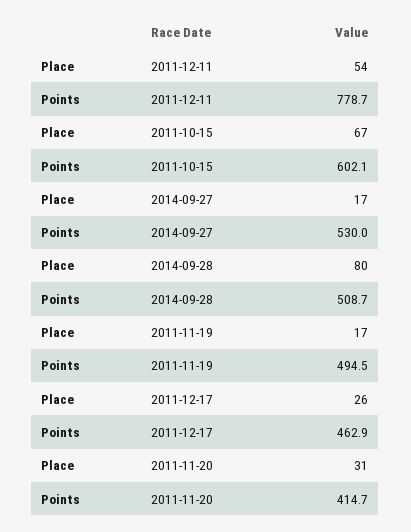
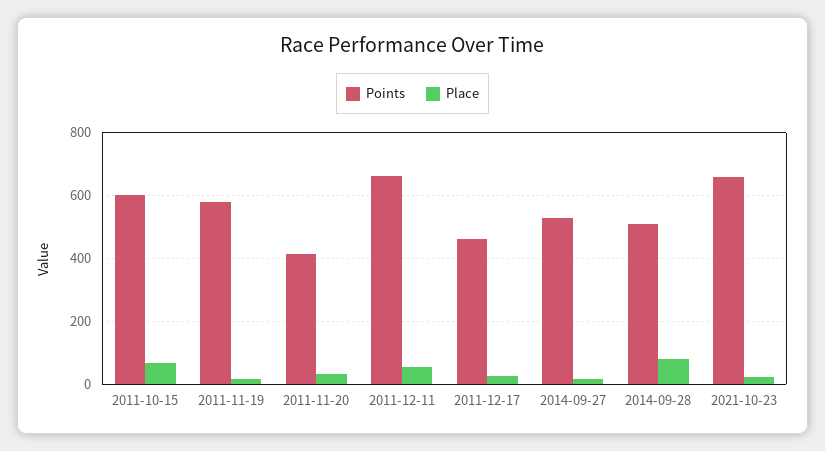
  {
    "Place": {
      "2011-12-11": 54,
      "2011-10-15": 67,
      "2014-09-27": 17,
      "2014-09-28": 80,
      "2011-11-19": 17,
      "2011-12-17": 26,
-     "2011-11-20": 31
+     "2011-11-20": 31,
+     "2021-10-23": 20
    },
    "Points": {
-     "2011-12-11": 778.7,
+     "2011-12-11": 660,
      "2011-10-15": 602.1,
      "2014-09-27": 530,
      "2014-09-28": 508.7,
-     "2011-11-19": 494.5,
+     "2011-11-19": 580,
      "2011-12-17": 462.9,
-     "2011-11-20": 414.7
+     "2011-11-20": 414.7,
+     "2021-10-23": 660
    }
  }

